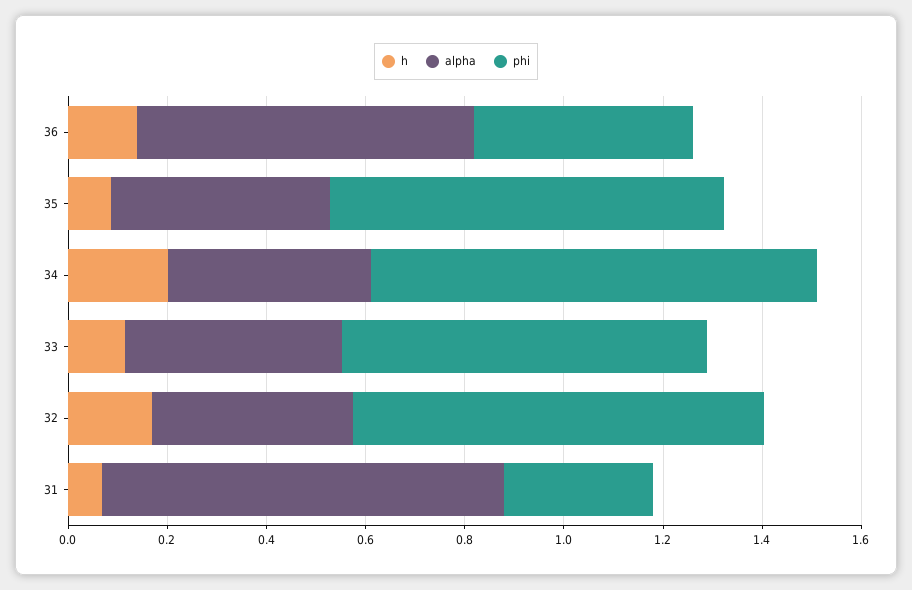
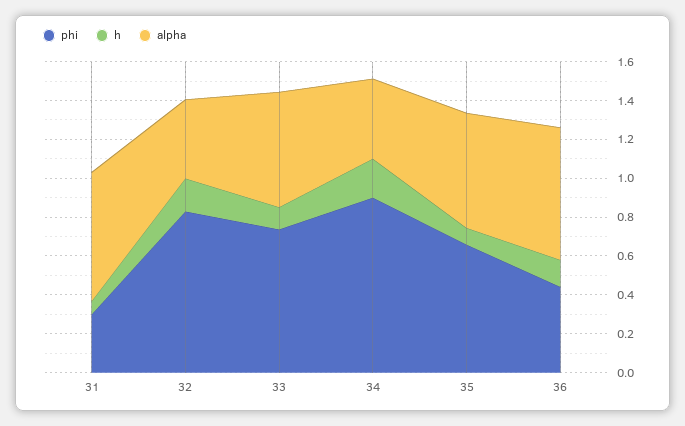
  {
    "h": {
      "36": 0.15,
      "35": 0.1,
      "34": 0.2,
      "33": 0.1,
      "32": 0.15,
      "31": 0.05
    },
    "alpha": {
      "36": 0.7,
-     "35": 0.45,
+     "35": 0.6,
      "34": 0.4,
-     "33": 0.45,
+     "33": 0.6,
      "32": 0.4,
-     "31": 0.8
+     "31": 0.65
    },
    "phi": {
      "36": 0.45,
-     "35": 0.8,
+     "35": 0.65,
      "34": 0.9,
      "33": 0.75,
      "32": 0.85,
      "31": 0.3
    }
  }

